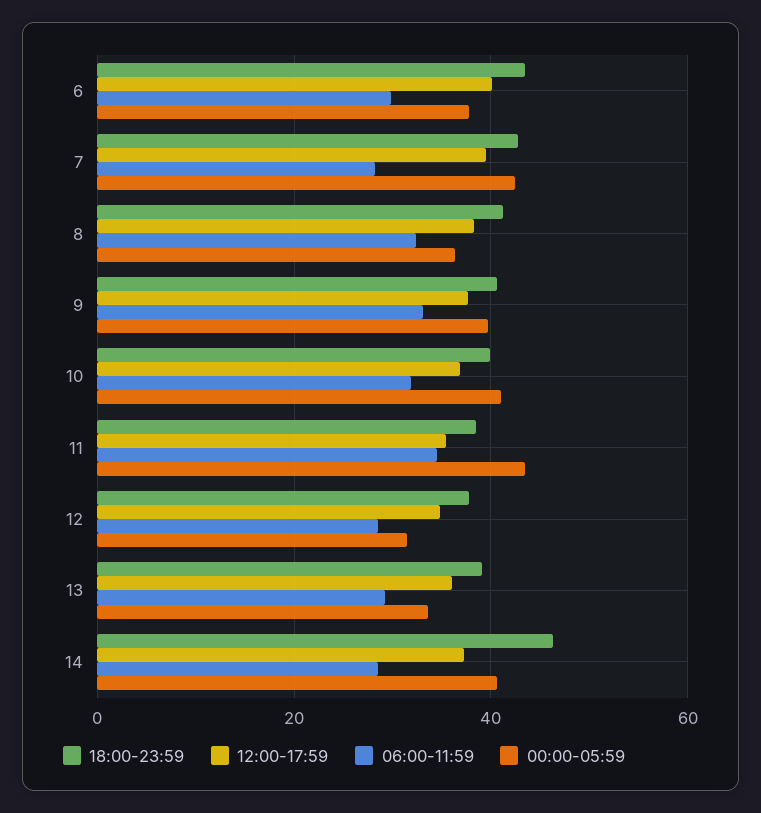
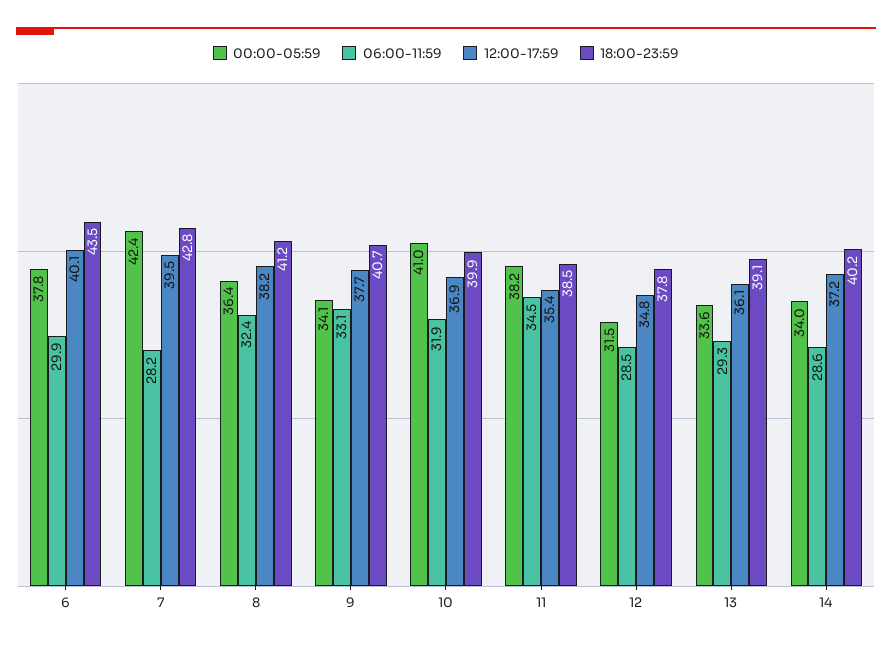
  {
    "18:00-23:59": {
      "6": 43.5,
      "7": 42.8,
      "8": 41.2,
      "9": 40.7,
      "10": 39.9,
      "11": 38.5,
      "12": 37.8,
      "13": 39.1,
-     "14": 46
+     "14": 40.2
    },
    "12:00-17:59": {
      "6": 40.1,
      "7": 39.5,
      "8": 38.2,
      "9": 37.7,
      "10": 36.9,
      "11": 35.4,
      "12": 34.8,
      "13": 36.1,
      "14": 37.2
    },
    "06:00-11:59": {
      "6": 29.9,
      "7": 28.2,
      "8": 32.4,
      "9": 33.1,
      "10": 31.9,
      "11": 34.5,
      "12": 28.5,
      "13": 29.3,
      "14": 28.6
    },
    "00:00-05:59": {
      "6": 37.8,
      "7": 42.4,
      "8": 36.4,
-     "9": 40,
+     "9": 34.1,
      "10": 41,
-     "11": 44,
+     "11": 38.2,
      "12": 31.5,
      "13": 33.6,
-     "14": 40
+     "14": 34
    }
  }

